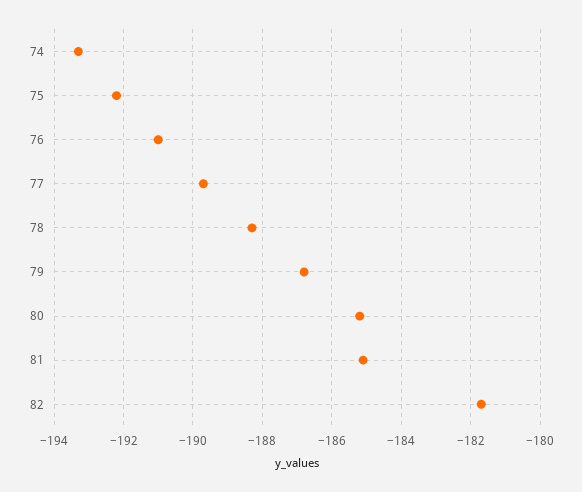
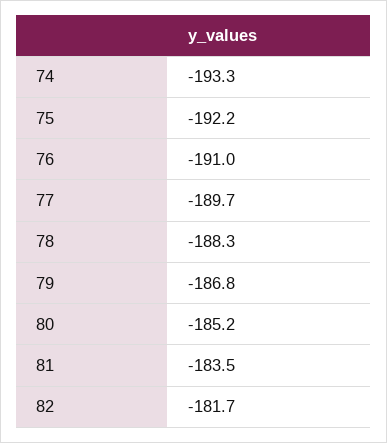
  {
    "74": -193.3,
    "75": -192.2,
    "76": -191,
    "77": -189.7,
    "78": -188.3,
    "79": -186.8,
    "80": -185.2,
-   "81": -185,
+   "81": -183.5,
    "82": -181.7
  }

